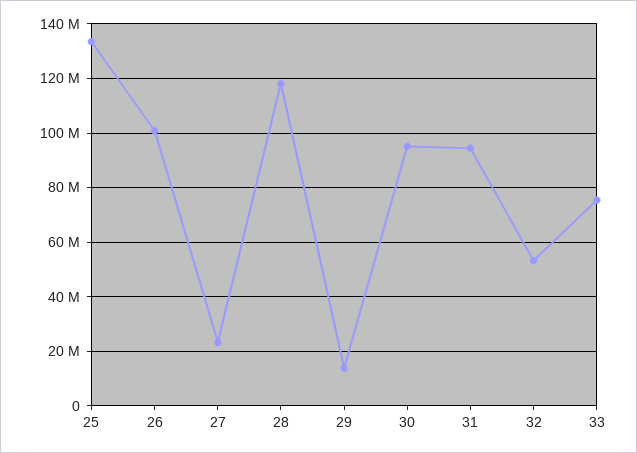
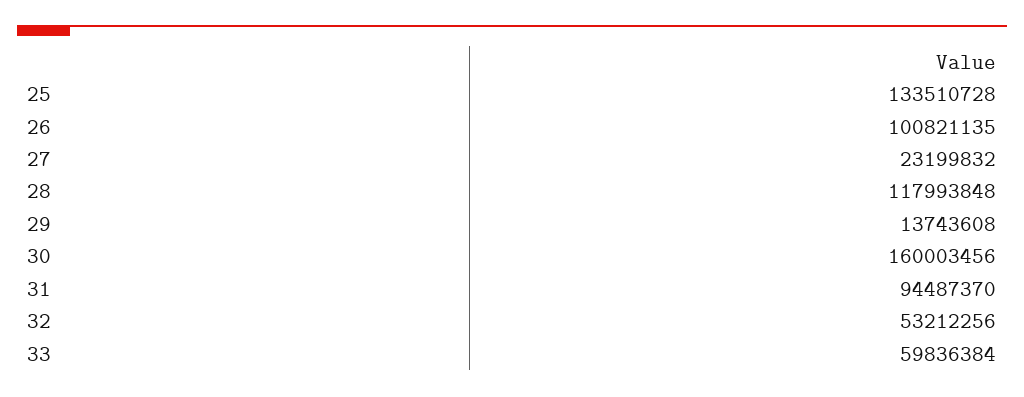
  {
    "25": 133510728,
    "26": 100821135,
    "27": 23199832,
    "28": 117993848,
    "29": 13743608,
-   "30": 95000000,
+   "30": 160003456,
    "31": 94487370,
    "32": 53212256,
-   "33": 75000000
+   "33": 59836384
  }

